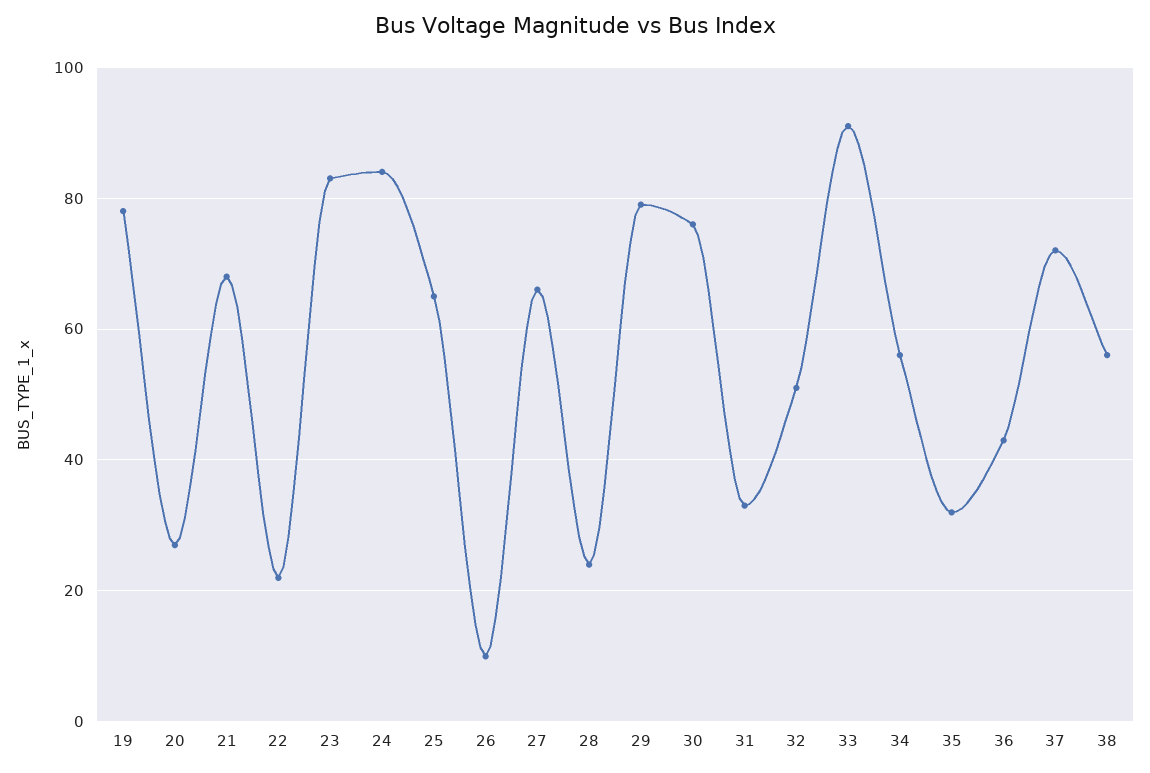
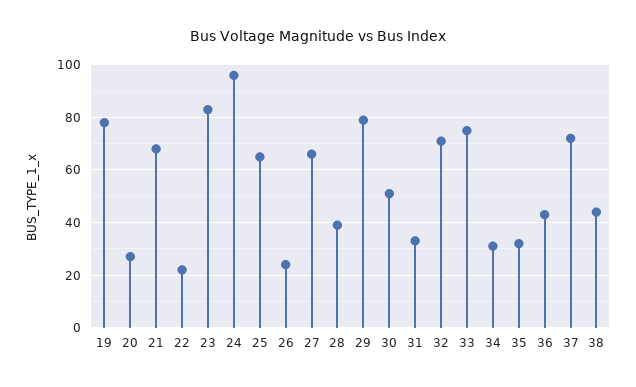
  {
    "19": 80,
    "20": 25,
    "21": 70,
    "22": 20,
    "23": 85,
-   "24": 85,
+   "24": 95,
    "25": 65,
-   "26": 10,
+   "26": 25,
    "27": 65,
-   "28": 25,
+   "28": 40,
    "29": 80,
-   "30": 75,
+   "30": 50,
    "31": 35,
-   "32": 50,
+   "32": 70,
-   "33": 90,
+   "33": 75,
-   "34": 55,
+   "34": 30,
    "35": 30,
    "36": 45,
    "37": 70,
-   "38": 55
+   "38": 45
  }

